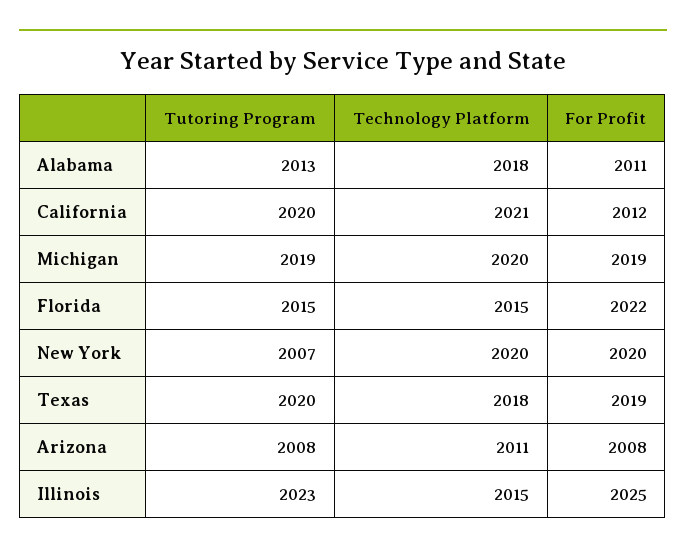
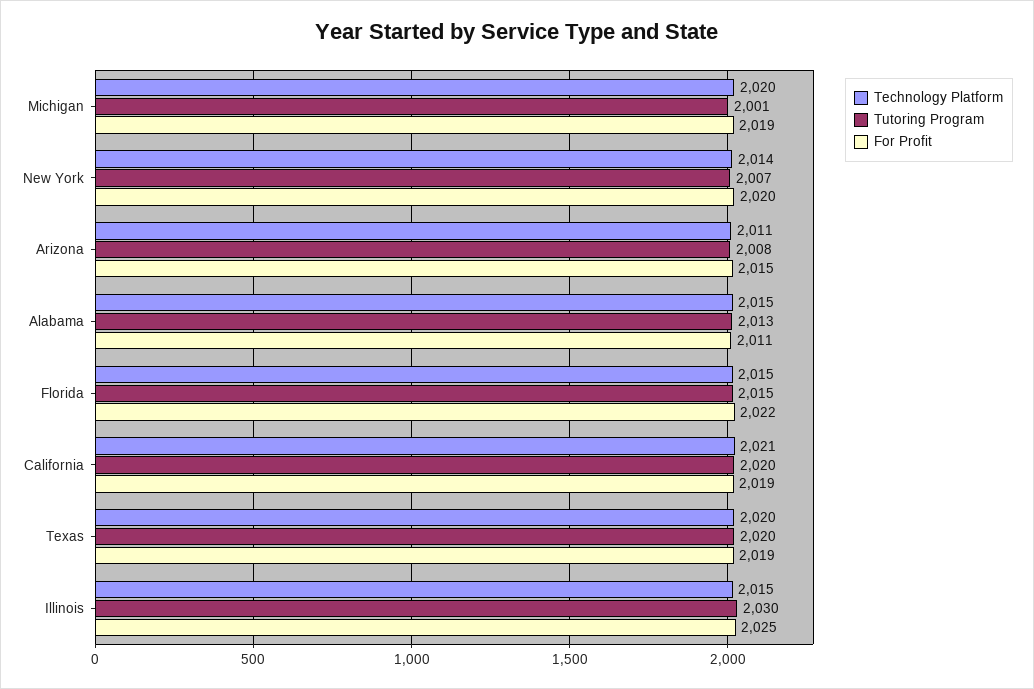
  {
    "Tutoring Program": {
      "Alabama": 2013,
      "California": 2020,
-     "Michigan": 2019,
+     "Michigan": 2001,
      "Florida": 2015,
      "New York": 2007,
      "Texas": 2020,
      "Arizona": 2008,
-     "Illinois": 2023
+     "Illinois": 2030
    },
    "Technology Platform": {
-     "Alabama": 2018,
+     "Alabama": 2015,
      "California": 2021,
      "Michigan": 2020,
      "Florida": 2015,
-     "New York": 2020,
+     "New York": 2014,
-     "Texas": 2018,
+     "Texas": 2020,
      "Arizona": 2011,
      "Illinois": 2015
    },
    "For Profit": {
      "Alabama": 2011,
-     "California": 2012,
+     "California": 2019,
      "Michigan": 2019,
      "Florida": 2022,
      "New York": 2020,
      "Texas": 2019,
-     "Arizona": 2008,
+     "Arizona": 2015,
      "Illinois": 2025
    }
  }

